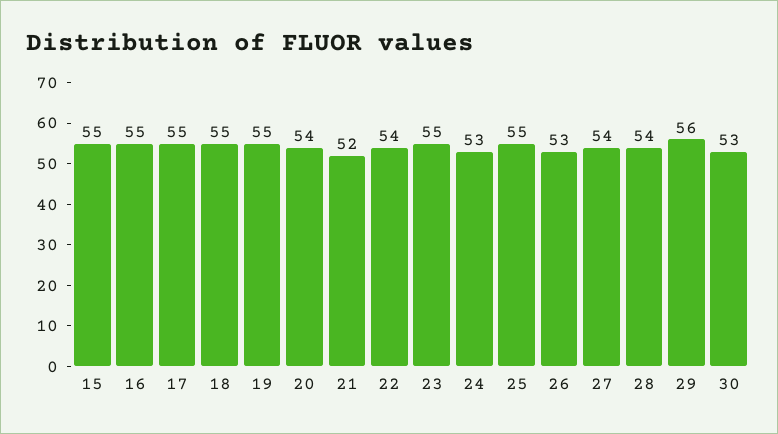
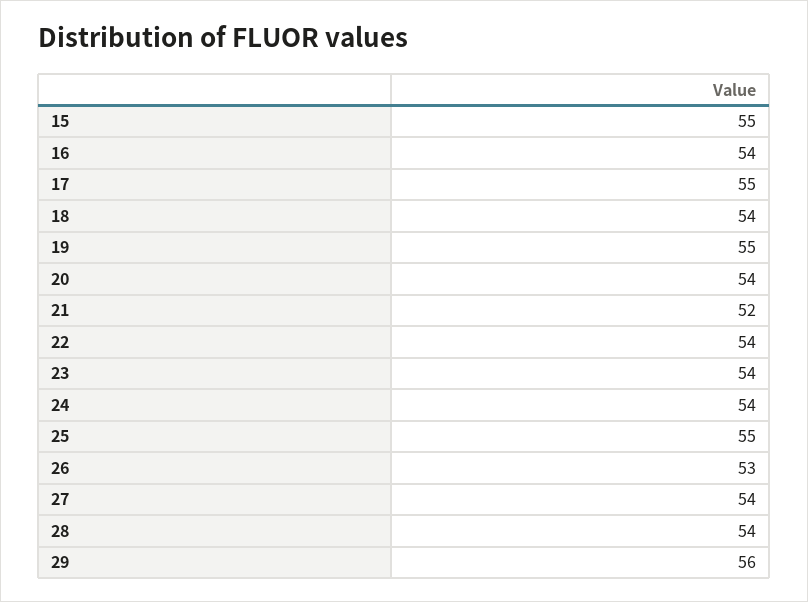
  {
    "15": 55,
-   "16": 55,
+   "16": 54,
    "17": 55,
-   "18": 55,
+   "18": 54,
    "19": 55,
    "20": 54,
    "21": 52,
    "22": 54,
-   "23": 55,
+   "23": 54,
-   "24": 53,
+   "24": 54,
    "25": 55,
    "26": 53,
    "27": 54,
    "28": 54,
-   "29": 56,
+   "29": 56
-   "30": 53
  }

